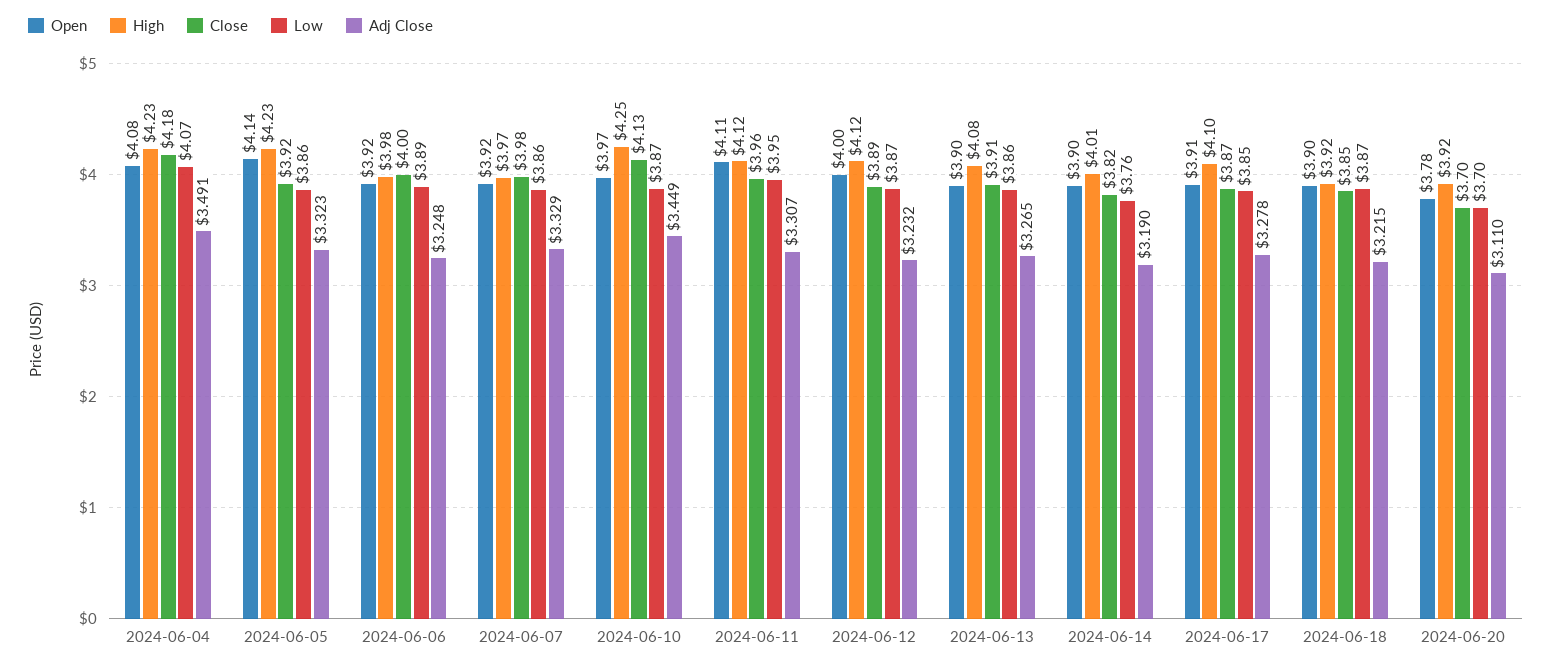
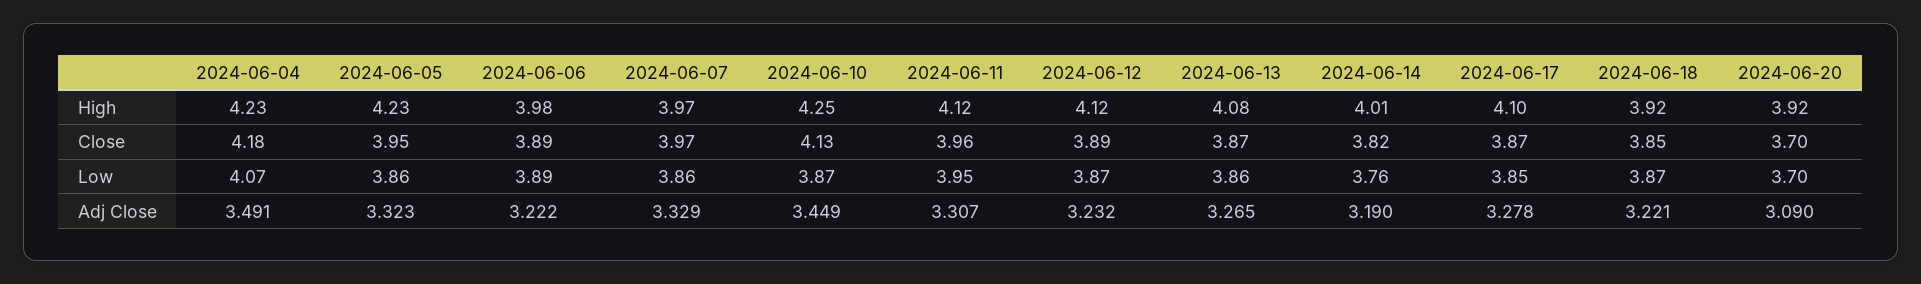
  {
-   "Open": {
-     "2024-06-04": 4.08,
-     "2024-06-05": 4.14,
-     "2024-06-06": 3.92,
-     "2024-06-07": 3.92,
-     "2024-06-10": 3.97,
-     "2024-06-11": 4.11,
-     "2024-06-12": 4,
-     "2024-06-13": 3.9,
-     "2024-06-14": 3.9,
-     "2024-06-17": 3.91,
-     "2024-06-18": 3.9,
-     "2024-06-20": 3.78
-   },
    "High": {
      "2024-06-04": 4.23,
      "2024-06-05": 4.23,
      "2024-06-06": 3.98,
      "2024-06-07": 3.97,
      "2024-06-10": 4.25,
      "2024-06-11": 4.12,
      "2024-06-12": 4.12,
      "2024-06-13": 4.08,
      "2024-06-14": 4.01,
      "2024-06-17": 4.1,
      "2024-06-18": 3.92,
      "2024-06-20": 3.92
    },
    "Close": {
      "2024-06-04": 4.18,
-     "2024-06-05": 3.92,
+     "2024-06-05": 3.95,
-     "2024-06-06": 4,
+     "2024-06-06": 3.89,
-     "2024-06-07": 3.98,
+     "2024-06-07": 3.97,
      "2024-06-10": 4.13,
      "2024-06-11": 3.96,
      "2024-06-12": 3.89,
-     "2024-06-13": 3.91,
+     "2024-06-13": 3.87,
      "2024-06-14": 3.82,
      "2024-06-17": 3.87,
      "2024-06-18": 3.85,
      "2024-06-20": 3.7
    },
    "Low": {
      "2024-06-04": 4.07,
      "2024-06-05": 3.86,
      "2024-06-06": 3.89,
      "2024-06-07": 3.86,
      "2024-06-10": 3.87,
      "2024-06-11": 3.95,
      "2024-06-12": 3.87,
      "2024-06-13": 3.86,
      "2024-06-14": 3.76,
      "2024-06-17": 3.85,
      "2024-06-18": 3.87,
      "2024-06-20": 3.7
    },
    "Adj Close": {
      "2024-06-04": 3.491,
      "2024-06-05": 3.323,
-     "2024-06-06": 3.248,
+     "2024-06-06": 3.222,
      "2024-06-07": 3.329,
      "2024-06-10": 3.449,
      "2024-06-11": 3.307,
      "2024-06-12": 3.232,
      "2024-06-13": 3.265,
      "2024-06-14": 3.19,
      "2024-06-17": 3.278,
-     "2024-06-18": 3.215,
+     "2024-06-18": 3.221,
-     "2024-06-20": 3.11
+     "2024-06-20": 3.09
    }
  }

